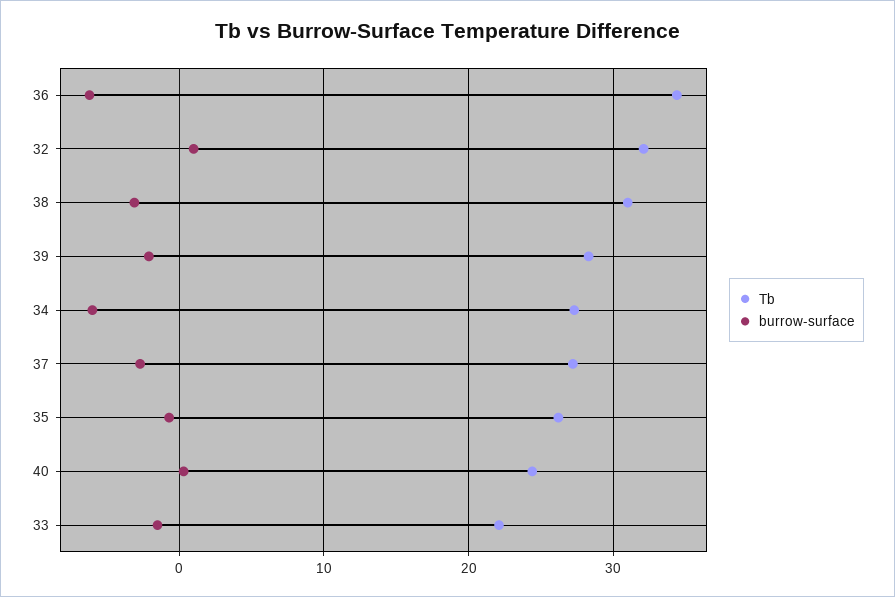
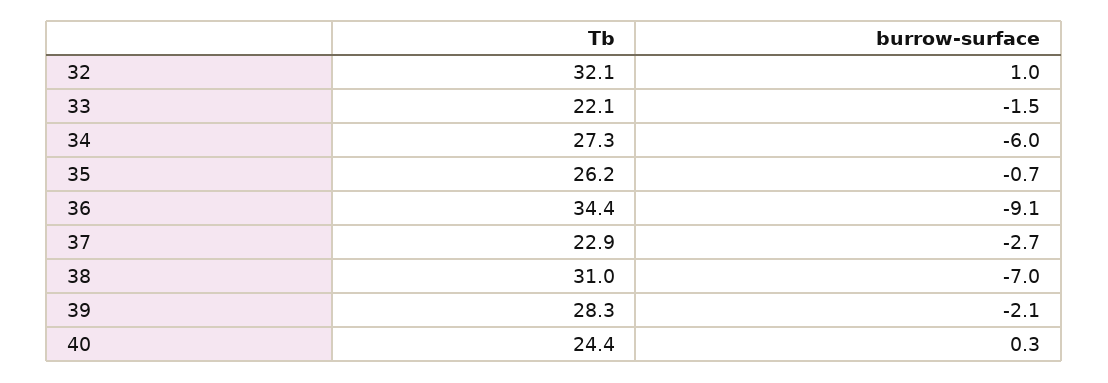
  {
    "Tb": {
      "36": 34.4,
      "32": 32.1,
      "38": 31,
      "39": 28.3,
      "34": 27.3,
-     "37": 27,
+     "37": 22.9,
      "35": 26.2,
      "40": 24.4,
      "33": 22.1
    },
    "burrow-surface": {
-     "36": -6,
+     "36": -9.1,
      "32": 1,
-     "38": -3,
+     "38": -7,
      "39": -2.1,
      "34": -6,
      "37": -2.7,
      "35": -0.7,
      "40": 0.3,
      "33": -1.5
    }
  }

